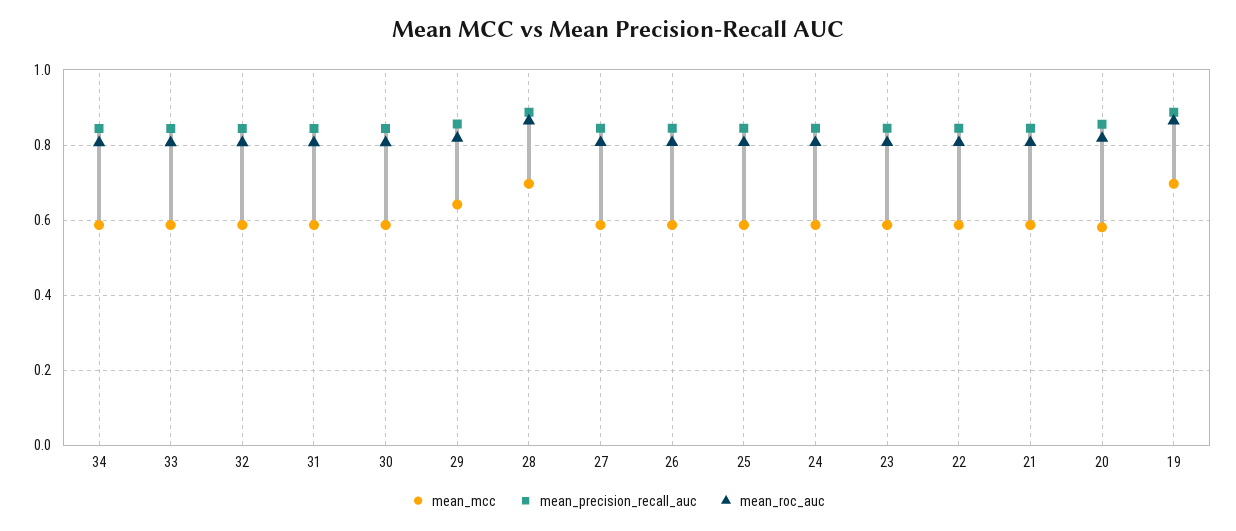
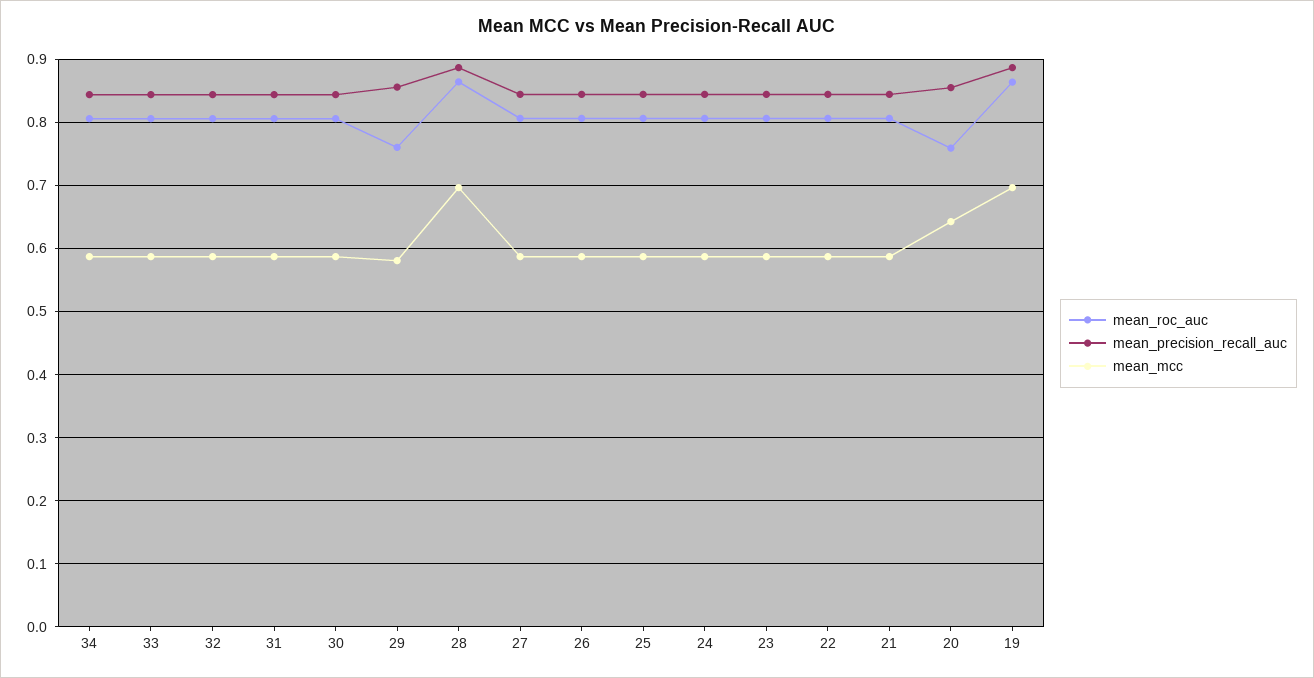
  {
    "mean_mcc": {
      "34": 0.59,
      "33": 0.59,
      "32": 0.59,
      "31": 0.59,
      "30": 0.59,
-     "29": 0.64,
+     "29": 0.58,
      "28": 0.7,
      "27": 0.59,
      "26": 0.59,
      "25": 0.59,
      "24": 0.59,
      "23": 0.59,
      "22": 0.59,
      "21": 0.59,
-     "20": 0.58,
+     "20": 0.64,
      "19": 0.7
    },
    "mean_precision_recall_auc": {
      "34": 0.84,
      "33": 0.84,
      "32": 0.84,
      "31": 0.84,
      "30": 0.84,
      "29": 0.86,
      "28": 0.89,
      "27": 0.84,
      "26": 0.84,
      "25": 0.84,
      "24": 0.84,
      "23": 0.84,
      "22": 0.84,
      "21": 0.84,
      "20": 0.86,
      "19": 0.89
    },
    "mean_roc_auc": {
      "34": 0.81,
      "33": 0.81,
      "32": 0.81,
      "31": 0.81,
      "30": 0.81,
-     "29": 0.82,
+     "29": 0.76,
      "28": 0.86,
      "27": 0.81,
      "26": 0.81,
      "25": 0.81,
      "24": 0.81,
      "23": 0.81,
      "22": 0.81,
      "21": 0.81,
-     "20": 0.82,
+     "20": 0.76,
      "19": 0.86
    }
  }

